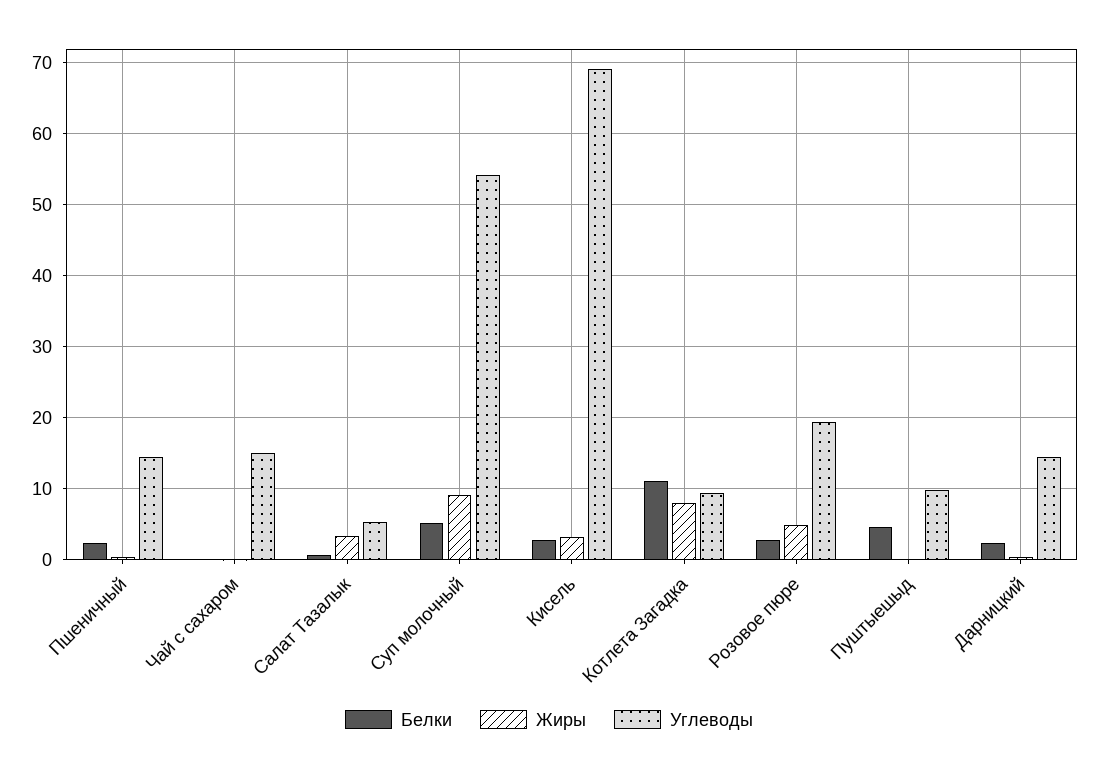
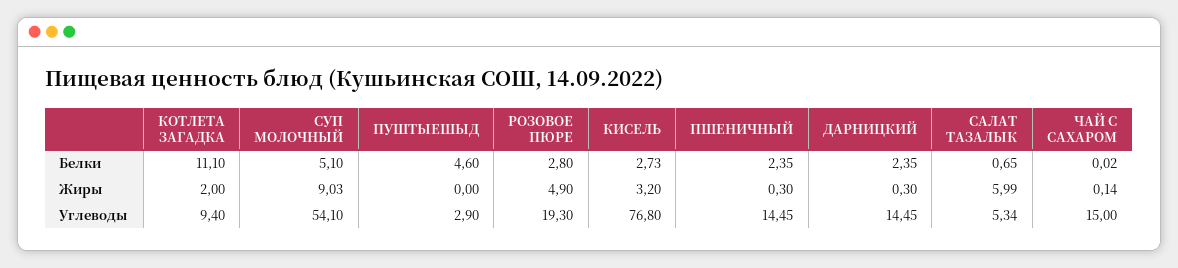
  {
    "Белки": {
      "Пшеничный": 2.35,
      "Чай с сахаром": 0.02,
      "Салат Тазалык": 0.65,
      "Суп молочный": 5.1,
      "Кисель": 2.73,
      "Котлета Загадка": 11.1,
      "Розовое пюре": 2.8,
      "Пуштыешыд": 4.6,
      "Дарницкий": 2.35
    },
    "Жиры": {
      "Пшеничный": 0.3,
      "Чай с сахаром": 0.14,
-     "Салат Тазалык": 3,
+     "Салат Тазалык": 5.99,
      "Суп молочный": 9.03,
      "Кисель": 3.2,
-     "Котлета Загадка": 8,
+     "Котлета Загадка": 2,
      "Розовое пюре": 4.9,
      "Пуштыешыд": 0,
      "Дарницкий": 0.3
    },
    "Углеводы": {
      "Пшеничный": 14.45,
      "Чай с сахаром": 15,
      "Салат Тазалык": 5.34,
      "Суп молочный": 54.1,
-     "Кисель": 69,
+     "Кисель": 76.8,
      "Котлета Загадка": 9.4,
      "Розовое пюре": 19.3,
-     "Пуштыешыд": 10,
+     "Пуштыешыд": 2.9,
      "Дарницкий": 14.45
    }
  }

